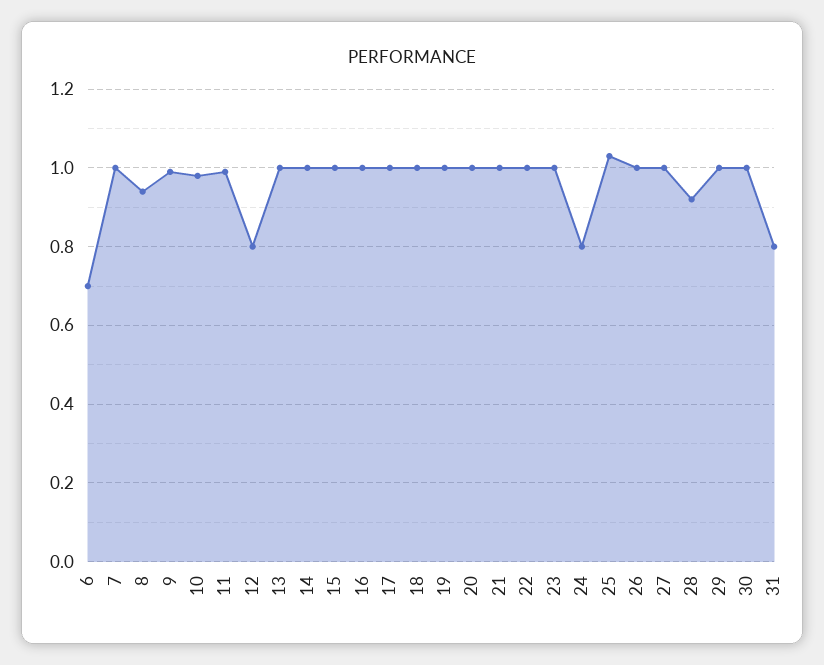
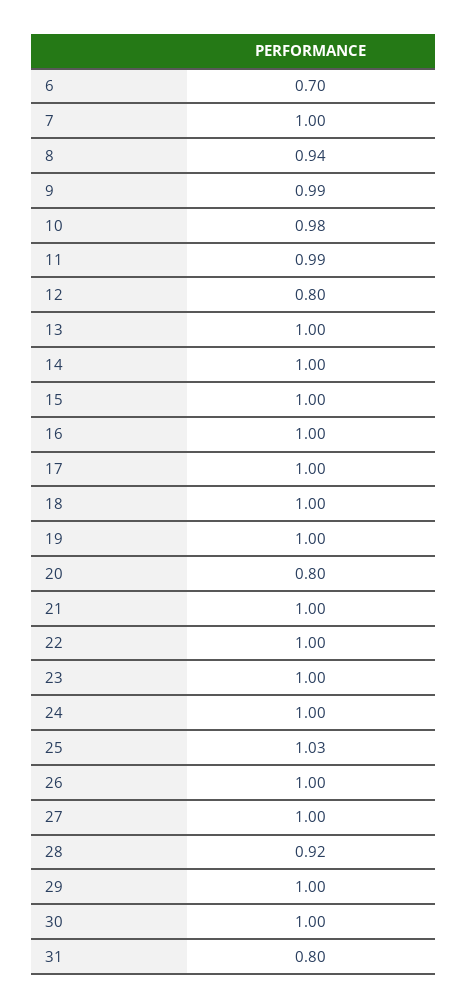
  {
    "6": 0.7,
    "7": 1,
    "8": 0.94,
    "9": 0.99,
    "10": 0.98,
    "11": 0.99,
    "12": 0.8,
    "13": 1,
    "14": 1,
    "15": 1,
    "16": 1,
    "17": 1,
    "18": 1,
    "19": 1,
-   "20": 1,
+   "20": 0.8,
    "21": 1,
    "22": 1,
    "23": 1,
-   "24": 0.8,
+   "24": 1,
    "25": 1.03,
    "26": 1,
    "27": 1,
    "28": 0.92,
    "29": 1,
    "30": 1,
    "31": 0.8
  }

